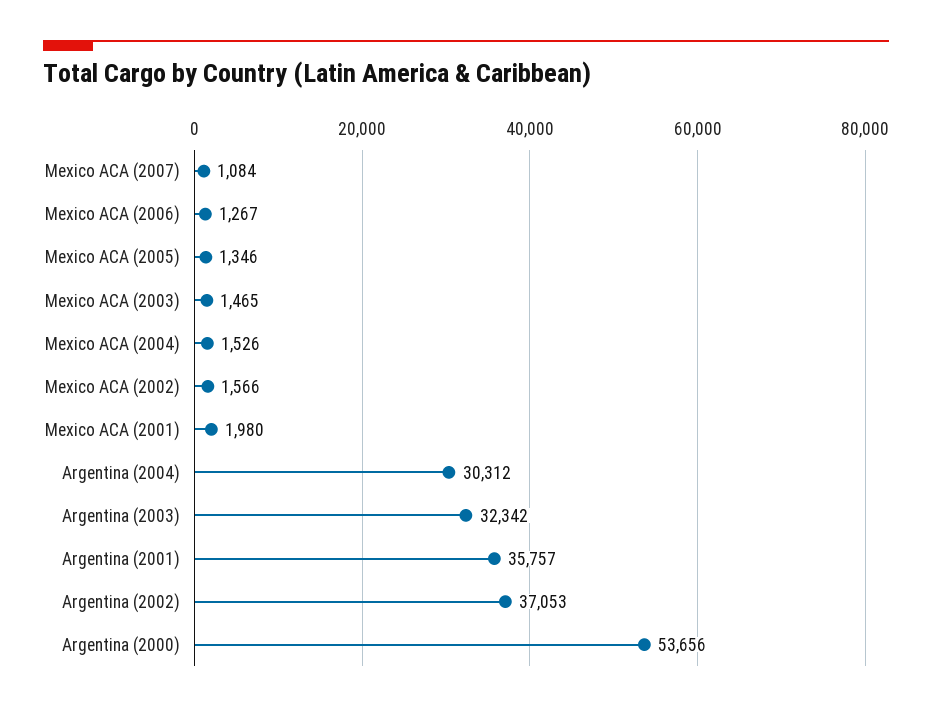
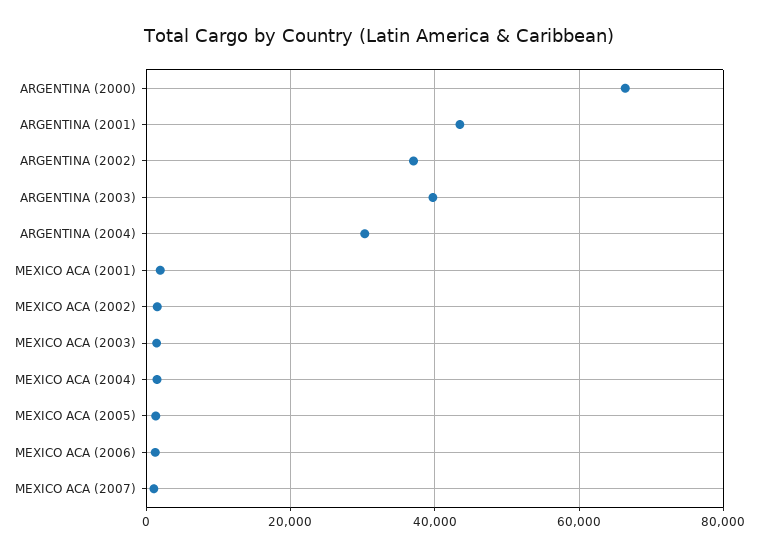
  {
    "Mexico ACA (2007)": 1084,
    "Mexico ACA (2006)": 1267,
    "Mexico ACA (2005)": 1346,
    "Mexico ACA (2003)": 1465,
    "Mexico ACA (2004)": 1526,
    "Mexico ACA (2002)": 1566,
    "Mexico ACA (2001)": 1980,
    "Argentina (2004)": 30312,
-   "Argentina (2003)": 32342,
+   "Argentina (2003)": 40000,
-   "Argentina (2001)": 35757,
+   "Argentina (2001)": 44000,
    "Argentina (2002)": 37053,
-   "Argentina (2000)": 53656
+   "Argentina (2000)": 66000
  }

